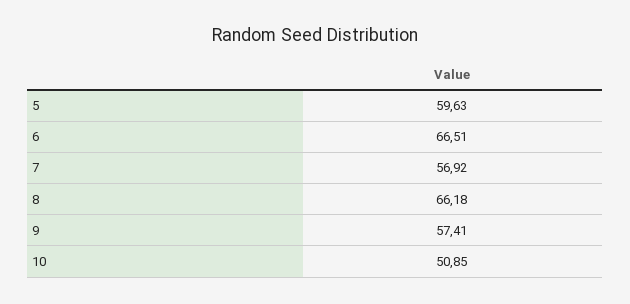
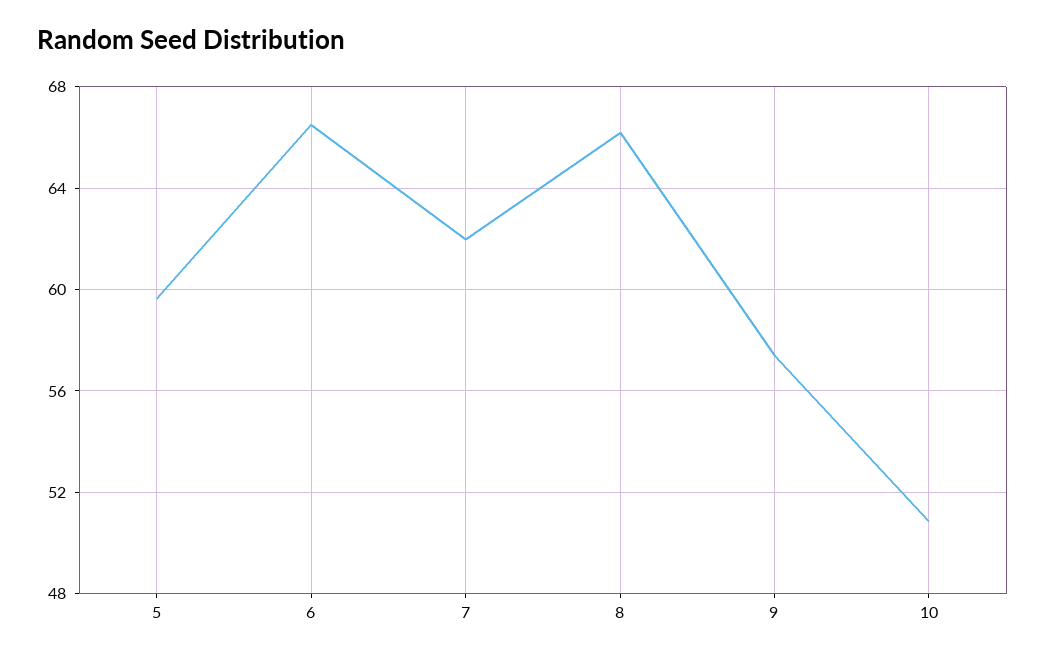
  {
    "5": 59.63,
    "6": 66.51,
-   "7": 56.92,
+   "7": 62,
    "8": 66.18,
    "9": 57.41,
    "10": 50.85
  }

